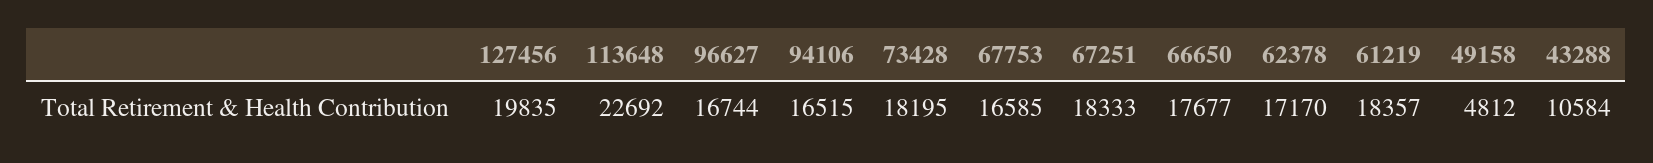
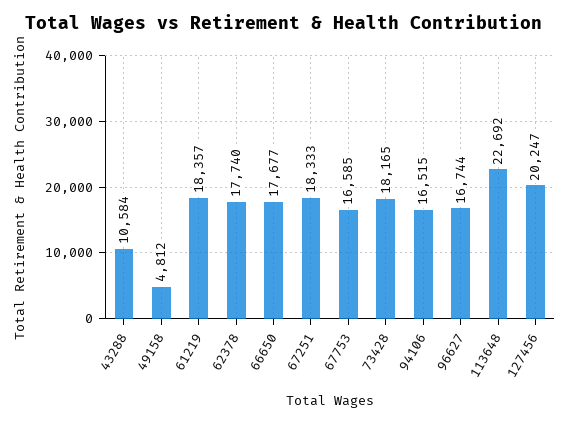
  {
-   "127456": 19835,
+   "127456": 20247,
    "113648": 22692,
    "96627": 16744,
    "94106": 16515,
-   "73428": 18195,
+   "73428": 18165,
    "67753": 16585,
    "67251": 18333,
    "66650": 17677,
-   "62378": 17170,
+   "62378": 17740,
    "61219": 18357,
    "49158": 4812,
    "43288": 10584
  }

